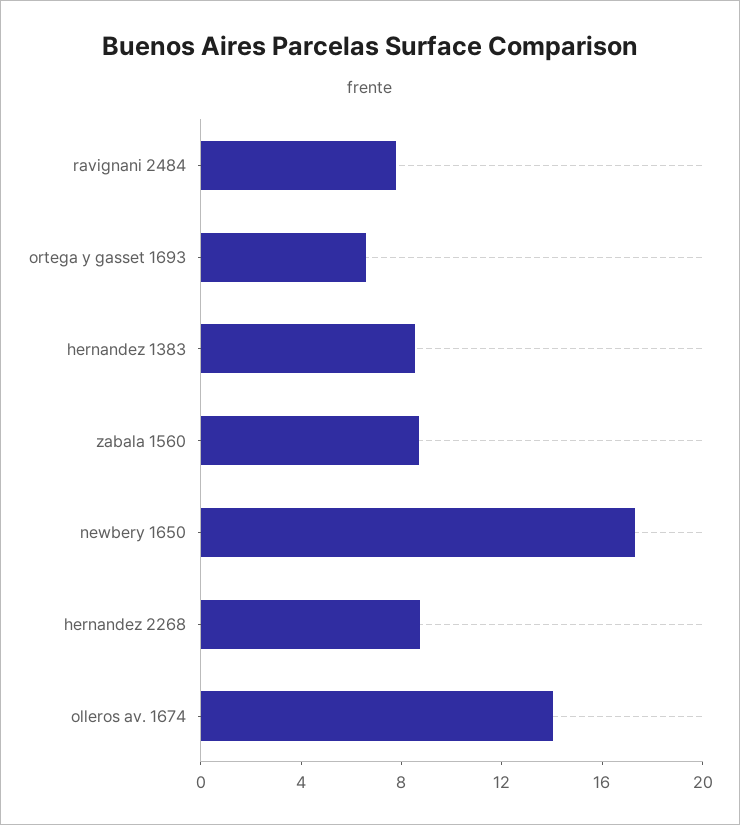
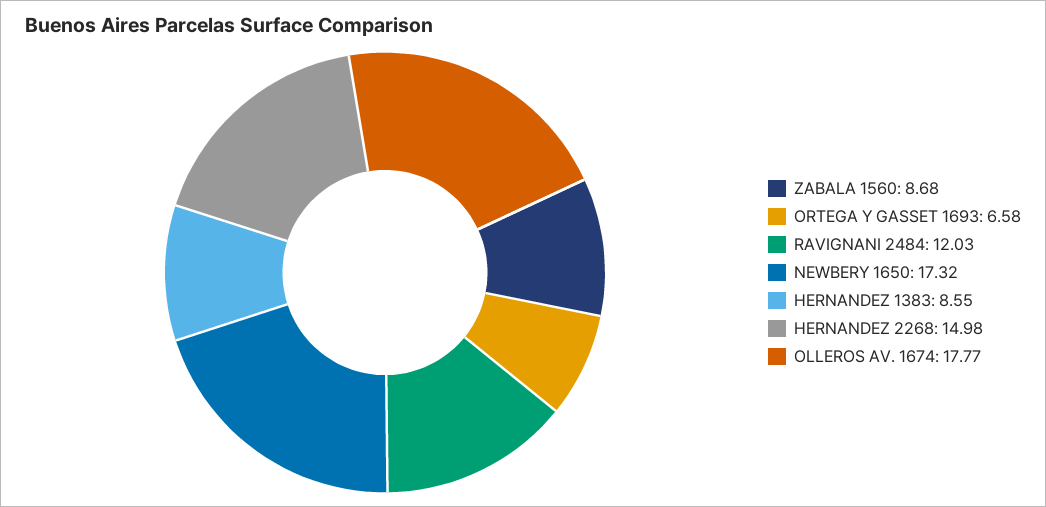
  {
-   "ravignani 2484": 8,
+   "ravignani 2484": 12.03,
    "ortega y gasset 1693": 6.58,
    "hernandez 1383": 8.55,
    "zabala 1560": 8.68,
    "newbery 1650": 17.32,
-   "hernandez 2268": 9,
+   "hernandez 2268": 14.98,
-   "olleros av. 1674": 14
+   "olleros av. 1674": 17.77
  }

